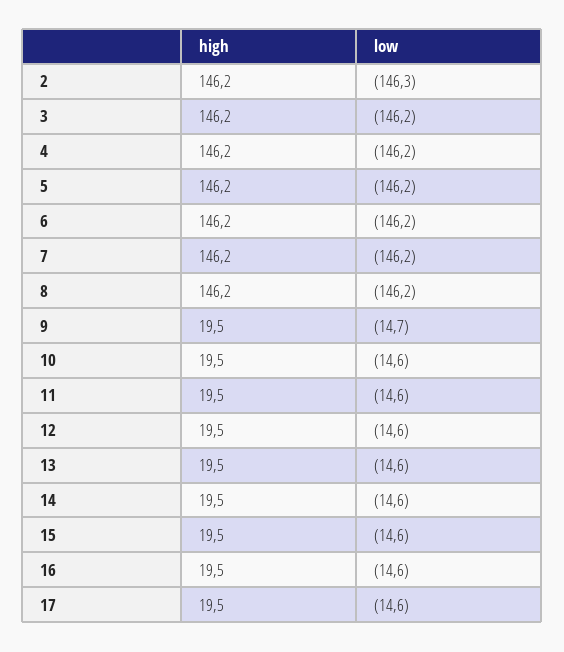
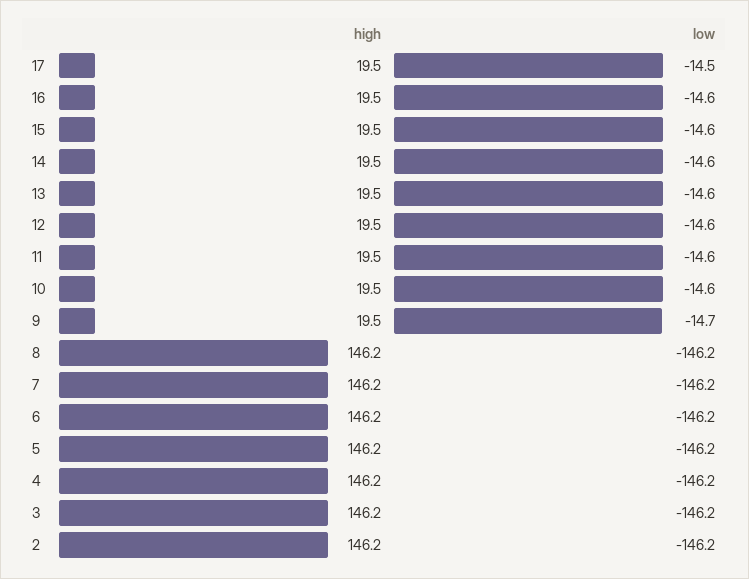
  {
    "high": {
      "2": 146.2,
      "3": 146.2,
      "4": 146.2,
      "5": 146.2,
      "6": 146.2,
      "7": 146.2,
      "8": 146.2,
      "9": 19.5,
      "10": 19.5,
      "11": 19.5,
      "12": 19.5,
      "13": 19.5,
      "14": 19.5,
      "15": 19.5,
      "16": 19.5,
      "17": 19.5
    },
    "low": {
-     "2": -146.3,
+     "2": -146.2,
      "3": -146.2,
      "4": -146.2,
      "5": -146.2,
      "6": -146.2,
      "7": -146.2,
      "8": -146.2,
      "9": -14.7,
      "10": -14.6,
      "11": -14.6,
      "12": -14.6,
      "13": -14.6,
      "14": -14.6,
      "15": -14.6,
      "16": -14.6,
-     "17": -14.6
+     "17": -14.5
    }
  }

